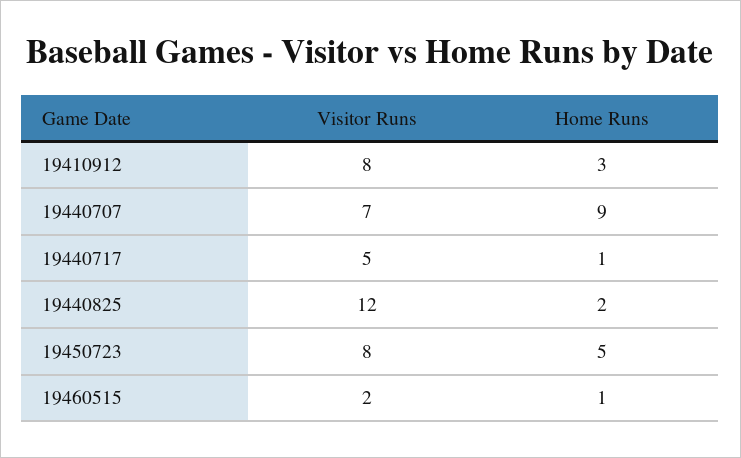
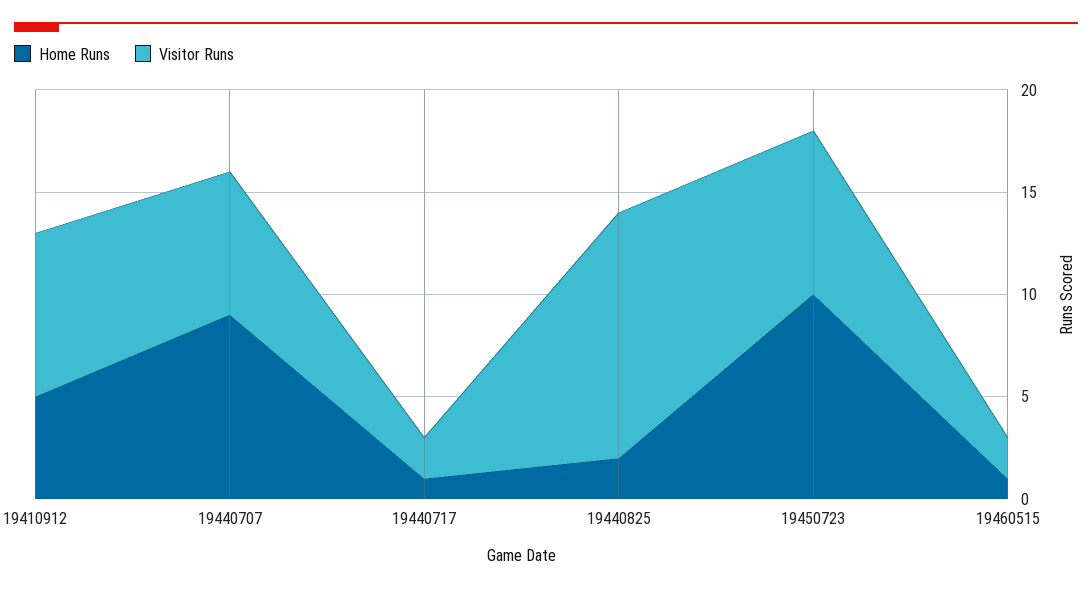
  {
    "Visitor Runs": {
      "19410912": 8,
      "19440707": 7,
-     "19440717": 5,
+     "19440717": 2,
      "19440825": 12,
      "19450723": 8,
      "19460515": 2
    },
    "Home Runs": {
-     "19410912": 3,
+     "19410912": 5,
      "19440707": 9,
      "19440717": 1,
      "19440825": 2,
-     "19450723": 5,
+     "19450723": 10,
      "19460515": 1
    }
  }

